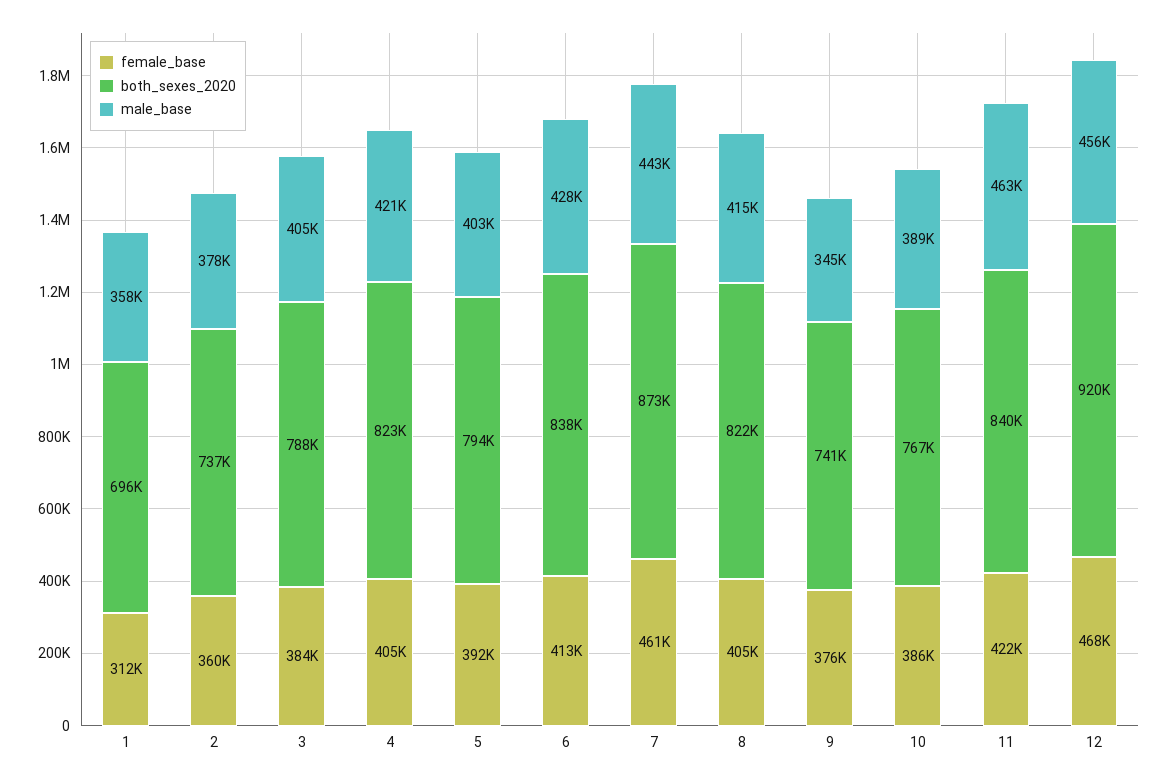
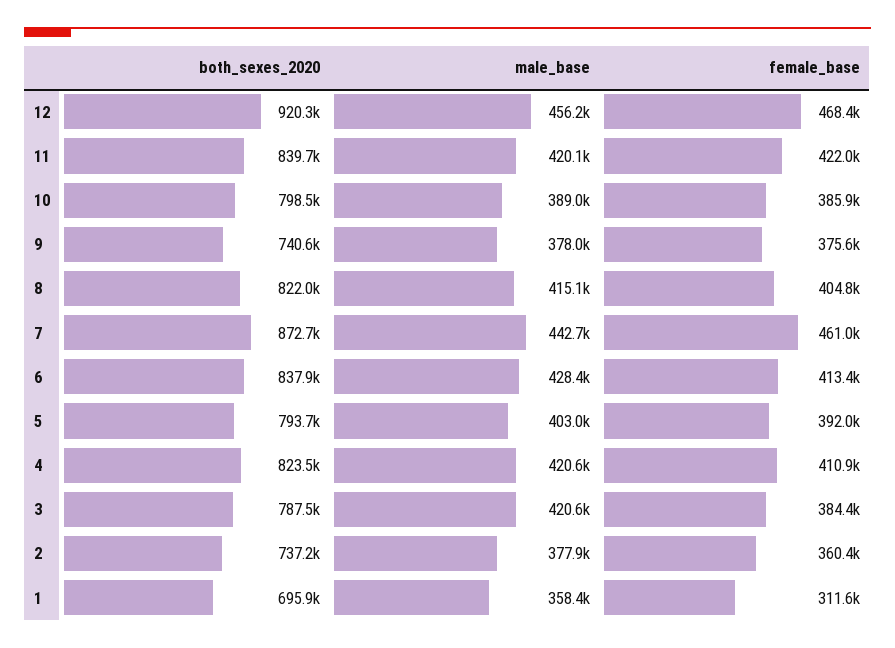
  {
    "female_base": {
      "1": 311600,
      "2": 360400,
      "3": 384400,
-     "4": 405000,
+     "4": 410900,
      "5": 392000,
      "6": 413400,
      "7": 461000,
      "8": 404800,
      "9": 375600,
      "10": 385900,
      "11": 422000,
      "12": 468400
    },
    "both_sexes_2020": {
      "1": 695900,
      "2": 737200,
      "3": 787500,
      "4": 823500,
      "5": 793700,
      "6": 837900,
      "7": 872700,
      "8": 822000,
      "9": 740600,
-     "10": 767000,
+     "10": 798500,
      "11": 839700,
      "12": 920300
    },
    "male_base": {
      "1": 358400,
      "2": 377900,
-     "3": 405000,
+     "3": 420600,
      "4": 420600,
      "5": 403000,
      "6": 428400,
      "7": 442700,
      "8": 415100,
-     "9": 345000,
+     "9": 378000,
      "10": 389000,
-     "11": 463000,
+     "11": 420100,
      "12": 456200
    }
  }

